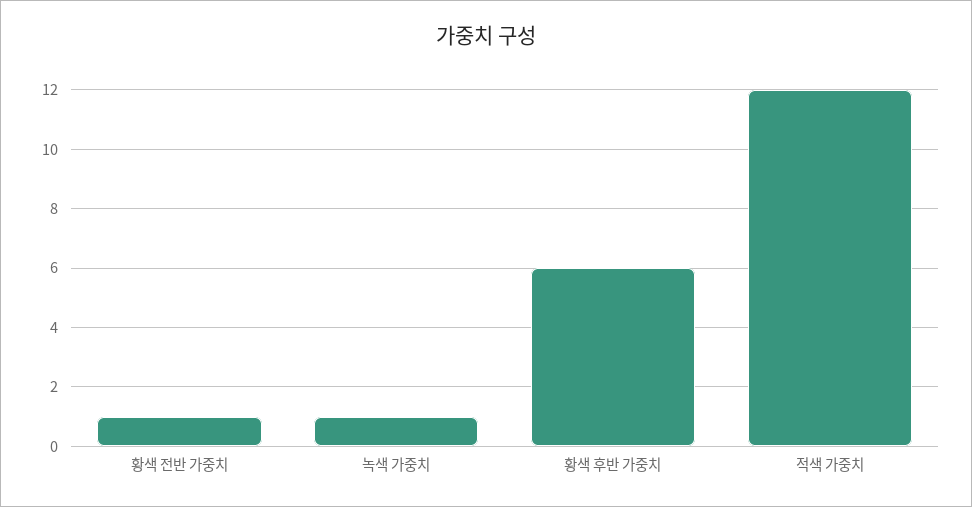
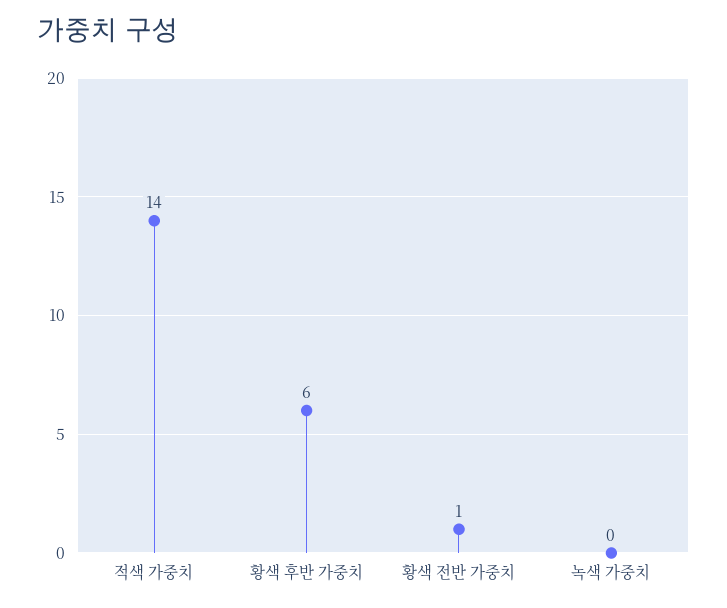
  {
    "황색 전반 가중치": 1,
-   "녹색 가중치": 1,
+   "녹색 가중치": 0,
    "황색 후반 가중치": 6,
-   "적색 가중치": 12
+   "적색 가중치": 14
  }

